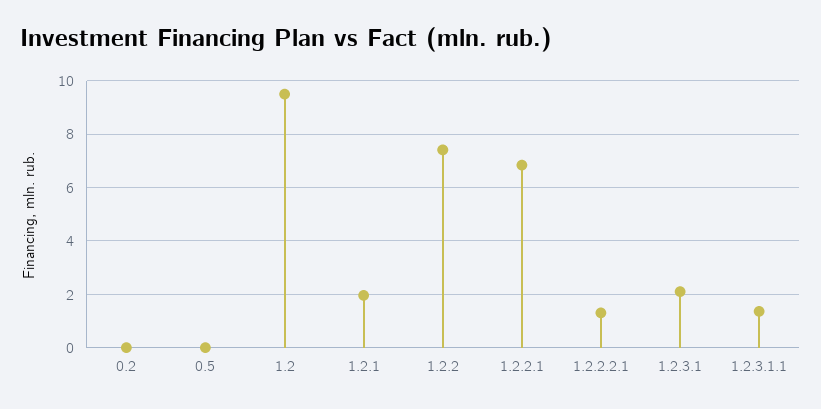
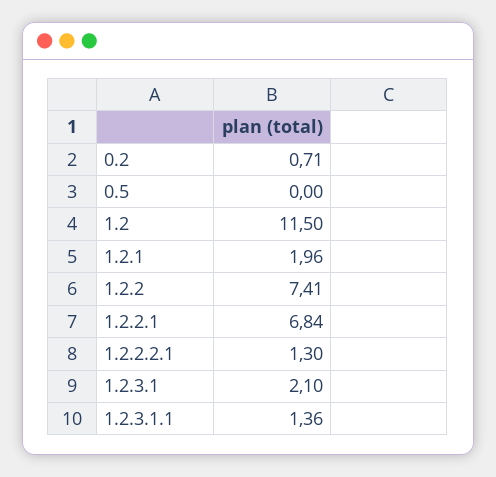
  {
-   "0.2": 0,
+   "0.2": 0.71,
    "0.5": 0,
-   "1.2": 9.5,
+   "1.2": 11.5,
    "1.2.1": 1.96,
    "1.2.2": 7.41,
    "1.2.2.1": 6.84,
    "1.2.2.2.1": 1.3,
    "1.2.3.1": 2.1,
    "1.2.3.1.1": 1.36
  }

